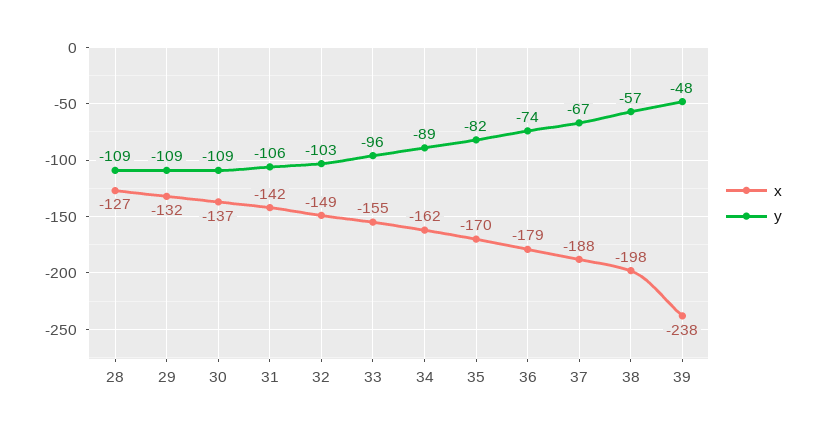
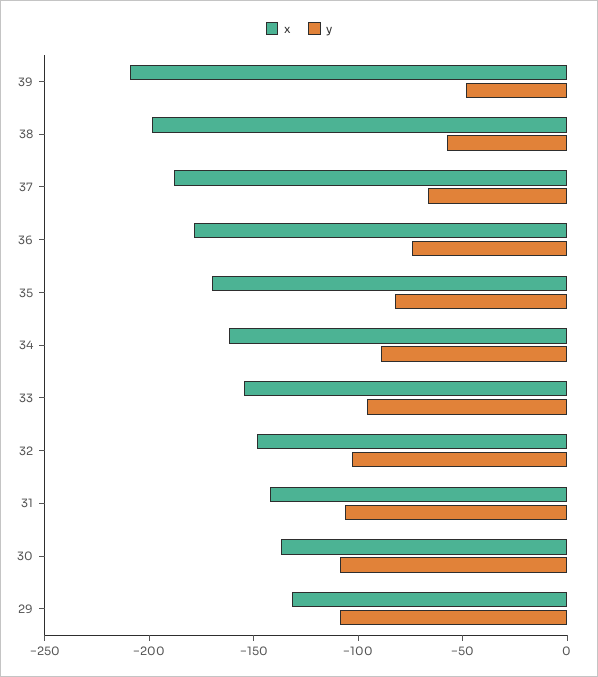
  {
    "x": {
-     "28": -127,
      "29": -132,
      "30": -137,
      "31": -142,
      "32": -149,
      "33": -155,
      "34": -162,
      "35": -170,
      "36": -179,
      "37": -188,
      "38": -198,
-     "39": -238
+     "39": -210
    },
    "y": {
-     "28": -109,
      "29": -109,
      "30": -109,
      "31": -106,
      "32": -103,
      "33": -96,
      "34": -89,
      "35": -82,
      "36": -74,
      "37": -67,
      "38": -57,
      "39": -48
    }
  }

